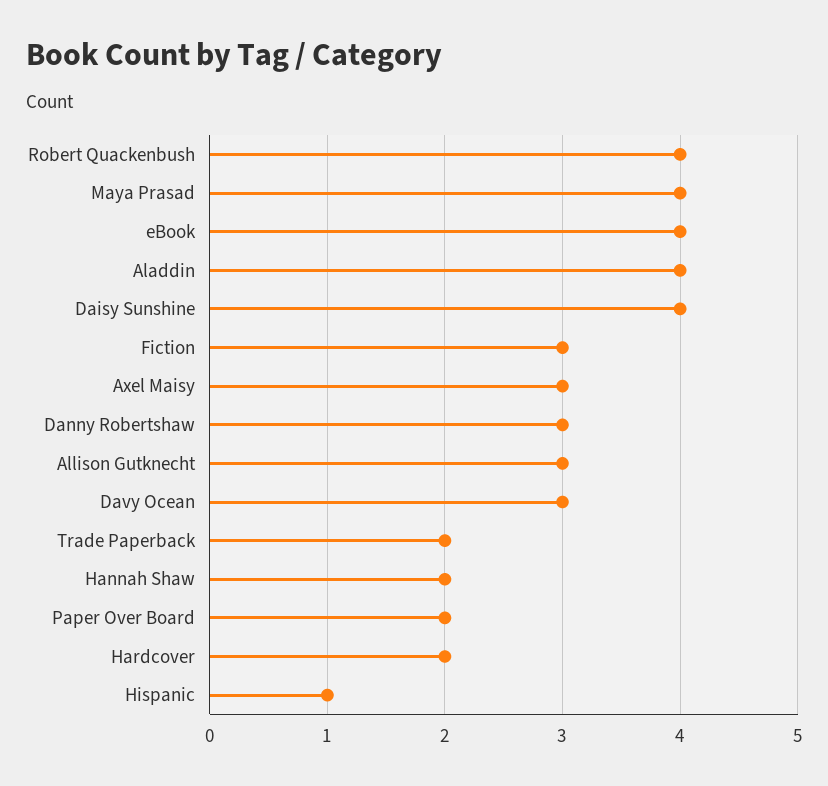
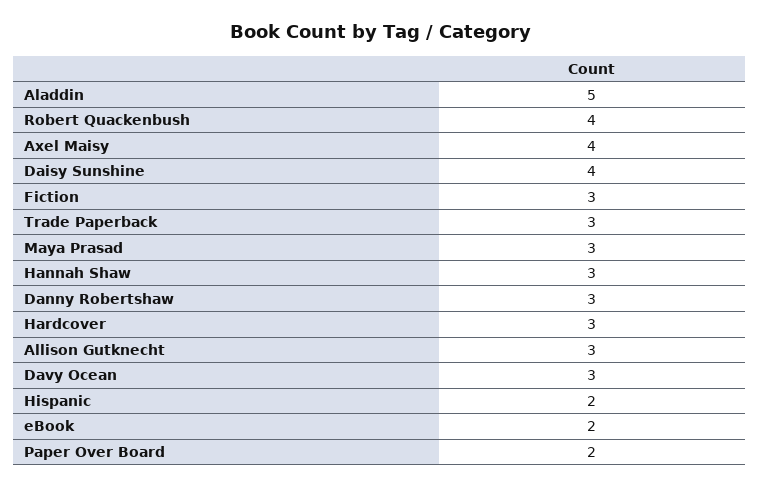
  {
    "Robert Quackenbush": 4,
-   "Maya Prasad": 4,
+   "Maya Prasad": 3,
-   "eBook": 4,
+   "eBook": 2,
-   "Aladdin": 4,
+   "Aladdin": 5,
    "Daisy Sunshine": 4,
    "Fiction": 3,
-   "Axel Maisy": 3,
+   "Axel Maisy": 4,
    "Danny Robertshaw": 3,
    "Allison Gutknecht": 3,
    "Davy Ocean": 3,
-   "Trade Paperback": 2,
+   "Trade Paperback": 3,
-   "Hannah Shaw": 2,
+   "Hannah Shaw": 3,
    "Paper Over Board": 2,
-   "Hardcover": 2,
+   "Hardcover": 3,
-   "Hispanic": 1
+   "Hispanic": 2
  }

